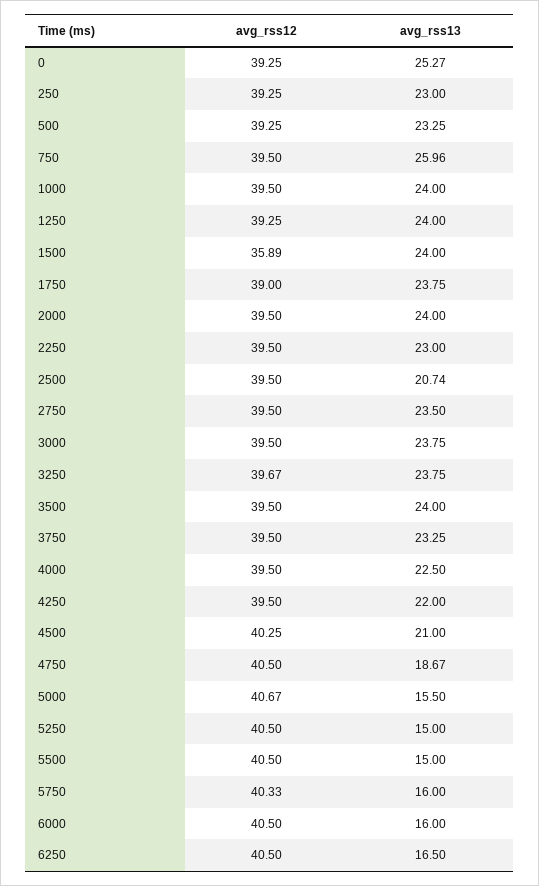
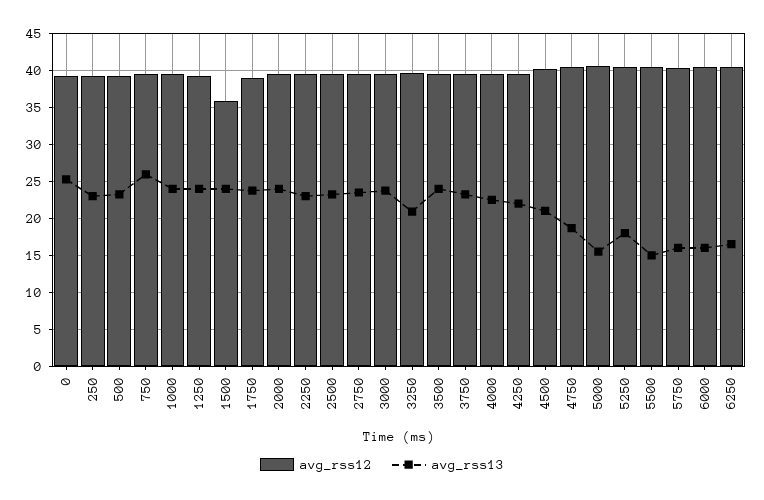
  {
    "avg_rss12": {
      "0": 39.25,
      "250": 39.25,
      "500": 39.25,
      "750": 39.5,
      "1000": 39.5,
      "1250": 39.25,
      "1500": 35.89,
      "1750": 39,
      "2000": 39.5,
      "2250": 39.5,
      "2500": 39.5,
      "2750": 39.5,
      "3000": 39.5,
      "3250": 39.67,
      "3500": 39.5,
      "3750": 39.5,
      "4000": 39.5,
      "4250": 39.5,
      "4500": 40.25,
      "4750": 40.5,
      "5000": 40.67,
      "5250": 40.5,
      "5500": 40.5,
      "5750": 40.33,
      "6000": 40.5,
      "6250": 40.5
    },
    "avg_rss13": {
      "0": 25.27,
      "250": 23,
      "500": 23.25,
      "750": 25.96,
      "1000": 24,
      "1250": 24,
      "1500": 24,
      "1750": 23.75,
      "2000": 24,
      "2250": 23,
-     "2500": 20.74,
+     "2500": 23,
      "2750": 23.5,
      "3000": 23.75,
-     "3250": 23.75,
+     "3250": 21,
      "3500": 24,
      "3750": 23.25,
      "4000": 22.5,
      "4250": 22,
      "4500": 21,
      "4750": 18.67,
      "5000": 15.5,
-     "5250": 15,
+     "5250": 18,
      "5500": 15,
      "5750": 16,
      "6000": 16,
      "6250": 16.5
    }
  }

